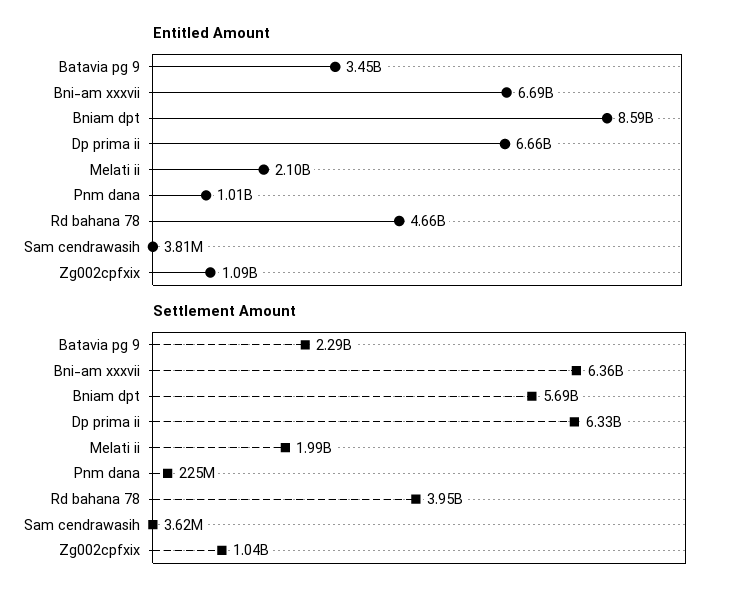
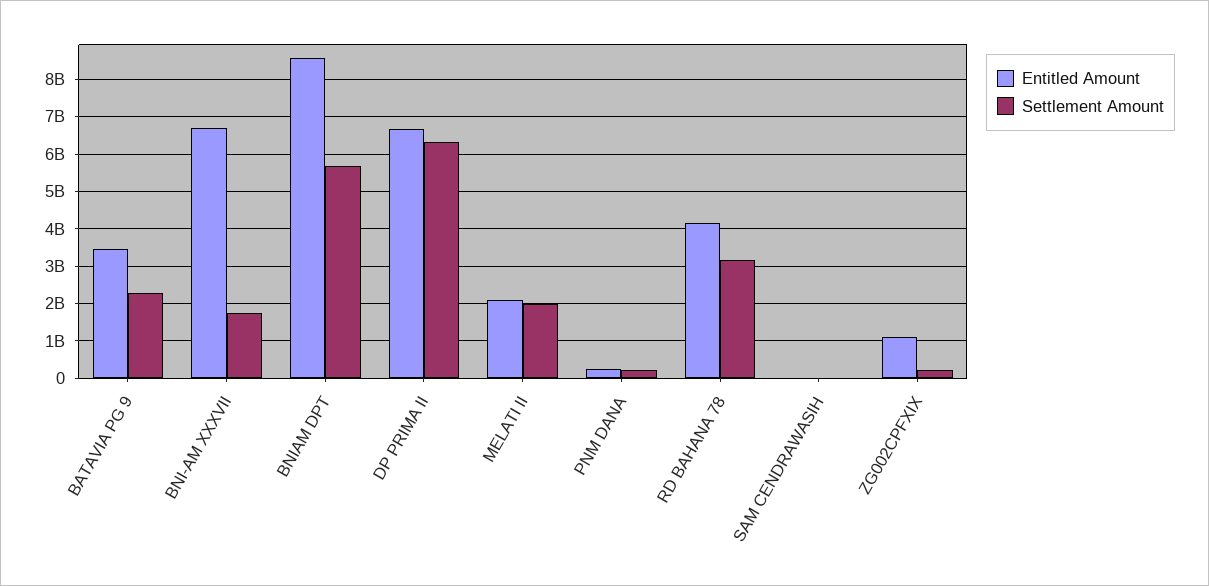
  {
    "Entitled Amount": {
      "Batavia pg 9": 3450000000,
      "Bni-am xxxvii": 6690000000,
      "Bniam dpt": 8590000000,
      "Dp prima ii": 6660000000,
      "Melati ii": 2100000000,
-     "Pnm dana": 1010000000,
+     "Pnm dana": 200000000,
-     "Rd bahana 78": 4660000000,
+     "Rd bahana 78": 4200000000,
      "Sam cendrawasih": 3810000,
      "Zg002cpfxix": 1090000000
    },
    "Settlement Amount": {
      "Batavia pg 9": 2290000000,
-     "Bni-am xxxvii": 6360000000,
+     "Bni-am xxxvii": 1800000000,
      "Bniam dpt": 5690000000,
      "Dp prima ii": 6330000000,
      "Melati ii": 1990000000,
      "Pnm dana": 225000000,
-     "Rd bahana 78": 3950000000,
+     "Rd bahana 78": 3200000000,
      "Sam cendrawasih": 3620000,
-     "Zg002cpfxix": 1040000000
+     "Zg002cpfxix": 200000000
    }
  }

